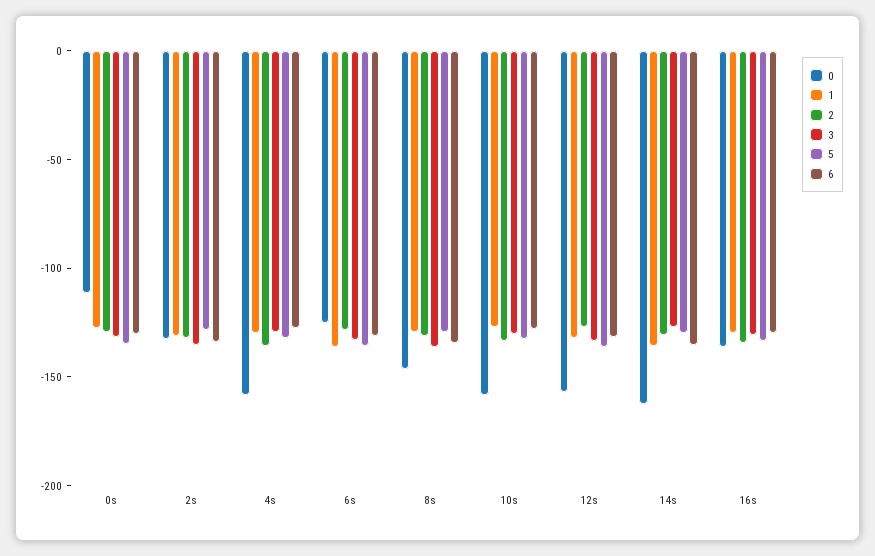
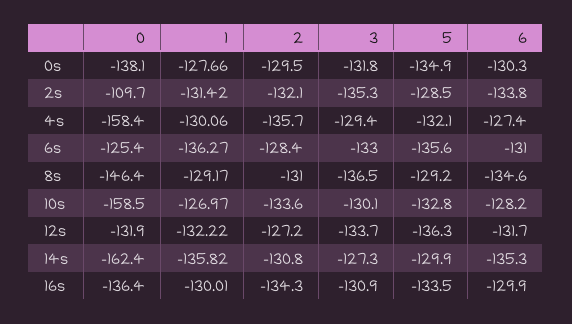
  {
    "0": {
-     "0s": -110,
+     "0s": -138.1,
-     "2s": -130,
+     "2s": -109.7,
      "4s": -158.4,
      "6s": -125.4,
      "8s": -146.4,
      "10s": -158.5,
-     "12s": -160,
+     "12s": -131.9,
      "14s": -162.4,
      "16s": -136.4
    },
    "1": {
      "0s": -127.66,
      "2s": -131.42,
      "4s": -130.06,
      "6s": -136.27,
      "8s": -129.17,
      "10s": -126.97,
      "12s": -132.22,
      "14s": -135.82,
      "16s": -130.01
    },
    "2": {
      "0s": -129.5,
      "2s": -132.1,
      "4s": -135.7,
      "6s": -128.4,
      "8s": -131,
      "10s": -133.6,
      "12s": -127.2,
      "14s": -130.8,
      "16s": -134.3
    },
    "3": {
      "0s": -131.8,
      "2s": -135.3,
      "4s": -129.4,
      "6s": -133,
      "8s": -136.5,
      "10s": -130.1,
      "12s": -133.7,
      "14s": -127.3,
      "16s": -130.9
    },
    "5": {
      "0s": -134.9,
      "2s": -128.5,
      "4s": -132.1,
      "6s": -135.6,
      "8s": -129.2,
      "10s": -132.8,
      "12s": -136.3,
      "14s": -129.9,
      "16s": -133.5
    },
    "6": {
      "0s": -130.3,
      "2s": -133.8,
      "4s": -127.4,
      "6s": -131,
      "8s": -134.6,
      "10s": -128.2,
      "12s": -131.7,
      "14s": -135.3,
      "16s": -129.9
    }
  }

